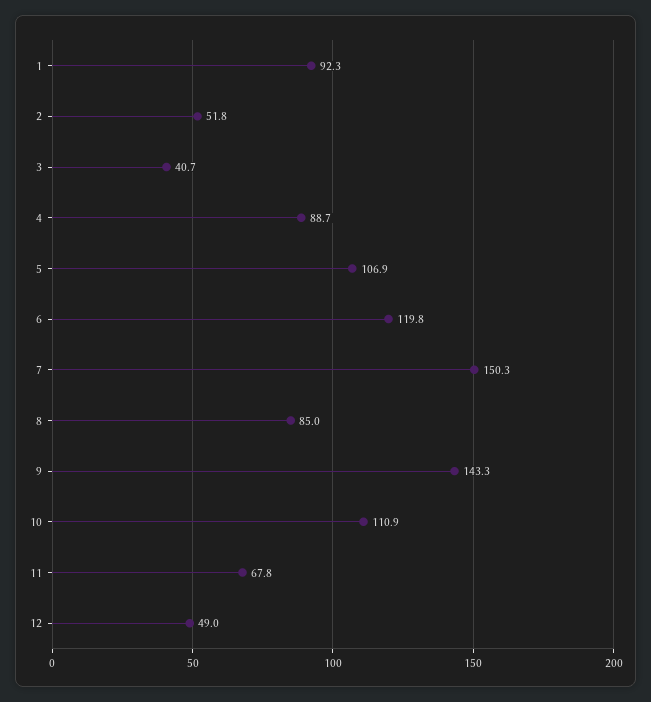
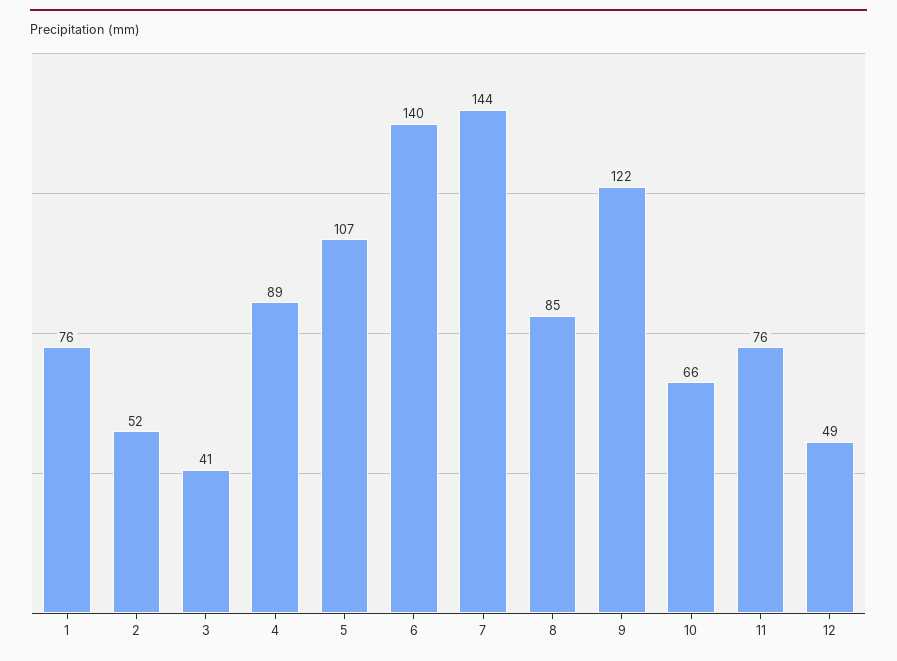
  {
-   "1": 92.3,
+   "1": 76,
    "2": 51.8,
    "3": 40.7,
    "4": 88.7,
    "5": 106.9,
-   "6": 119.8,
+   "6": 140,
-   "7": 150.3,
+   "7": 144,
    "8": 85,
-   "9": 143.3,
+   "9": 122,
-   "10": 110.9,
+   "10": 66,
-   "11": 67.8,
+   "11": 76,
    "12": 49
  }

